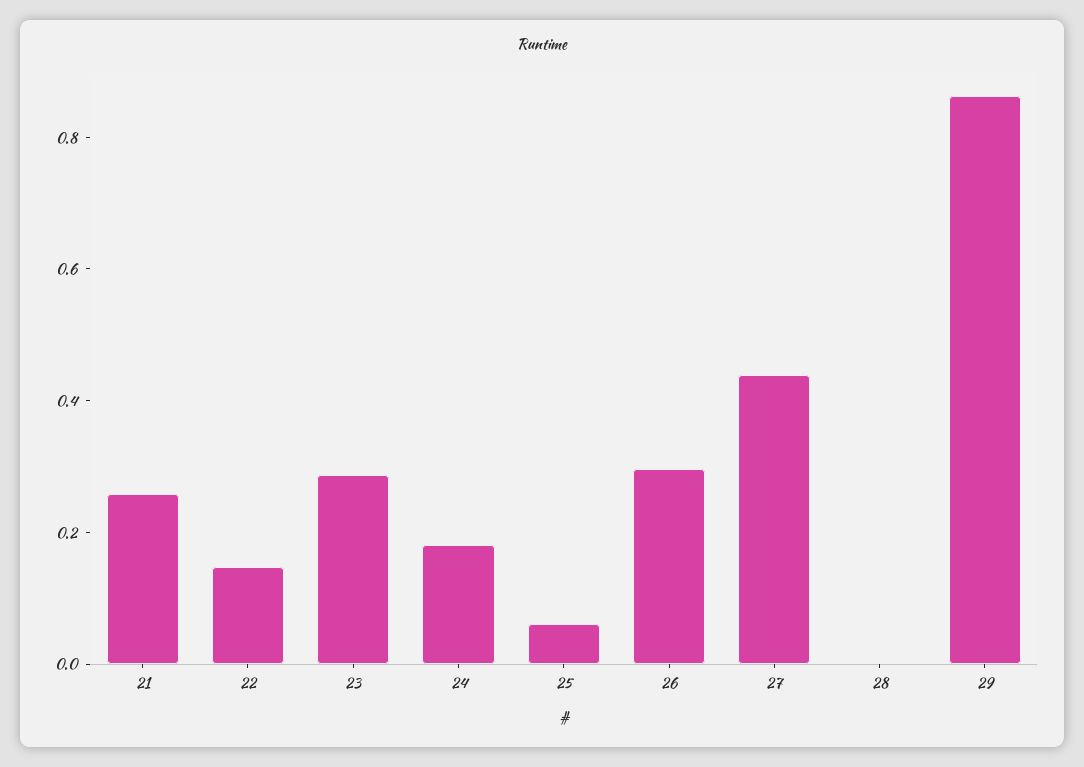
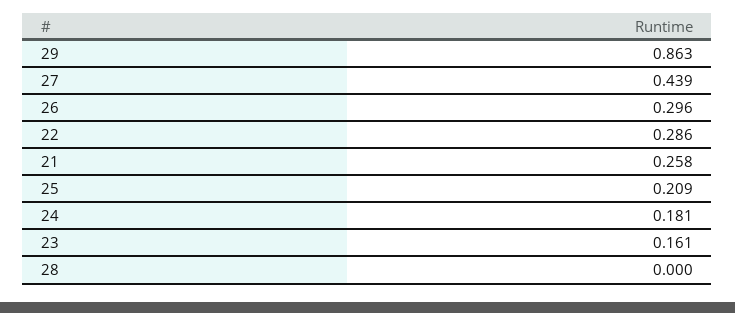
  {
    "21": 0.258,
-   "22": 0.15,
+   "22": 0.286,
-   "23": 0.3,
+   "23": 0.161,
    "24": 0.181,
-   "25": 0.05,
+   "25": 0.209,
    "26": 0.296,
    "27": 0.439,
    "28": 0,
    "29": 0.863
  }

